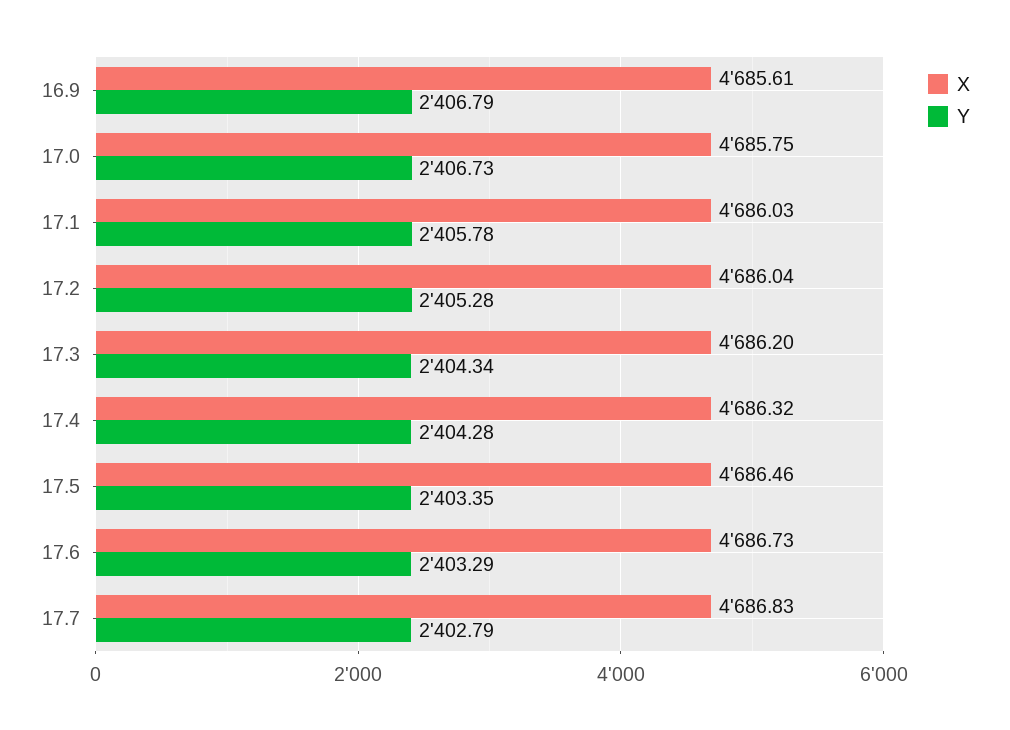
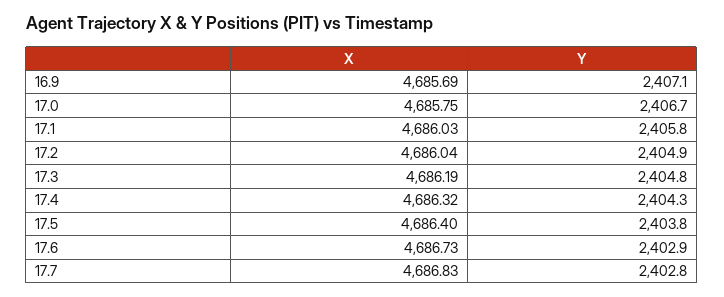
  {
    "X": {
-     "16.9": 4685.61,
+     "16.9": 4685.69,
      "17.0": 4685.75,
      "17.1": 4686.03,
      "17.2": 4686.04,
-     "17.3": 4686.2,
+     "17.3": 4686.19,
      "17.4": 4686.32,
-     "17.5": 4686.46,
+     "17.5": 4686.4,
      "17.6": 4686.73,
      "17.7": 4686.83
    },
    "Y": {
-     "16.9": 2406.79,
+     "16.9": 2407.1,
      "17.0": 2406.73,
      "17.1": 2405.78,
-     "17.2": 2405.28,
+     "17.2": 2404.9,
-     "17.3": 2404.34,
+     "17.3": 2404.8,
      "17.4": 2404.28,
-     "17.5": 2403.35,
+     "17.5": 2403.8,
-     "17.6": 2403.29,
+     "17.6": 2402.9,
      "17.7": 2402.79
    }
  }

